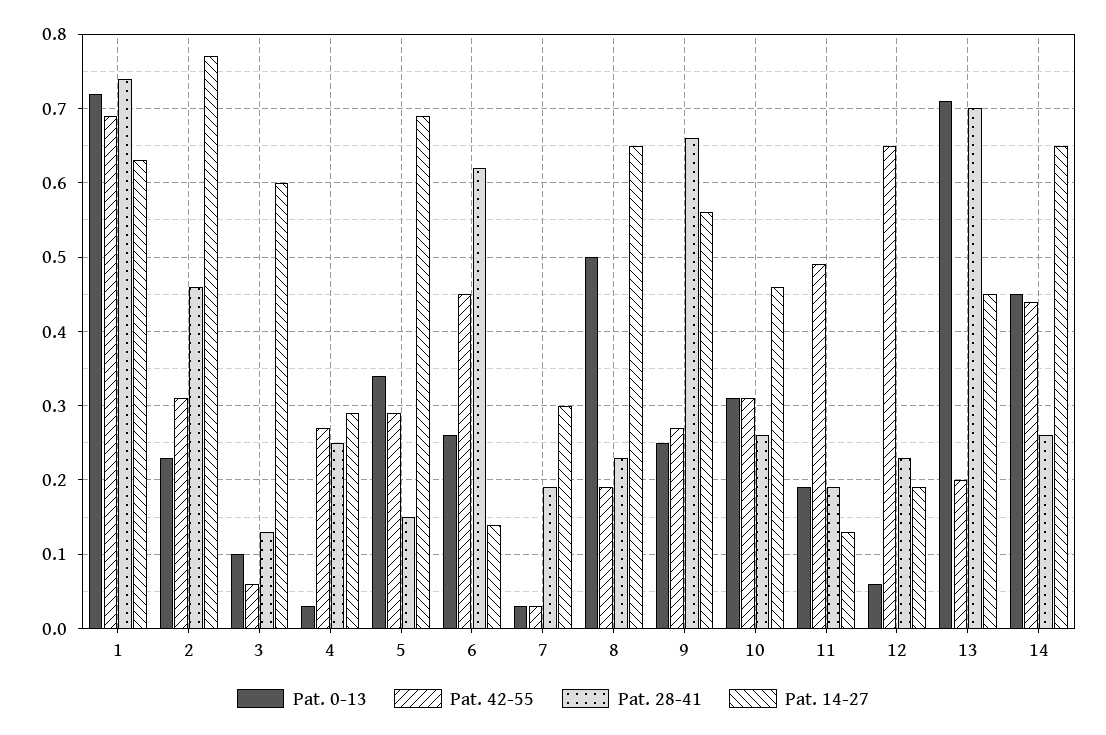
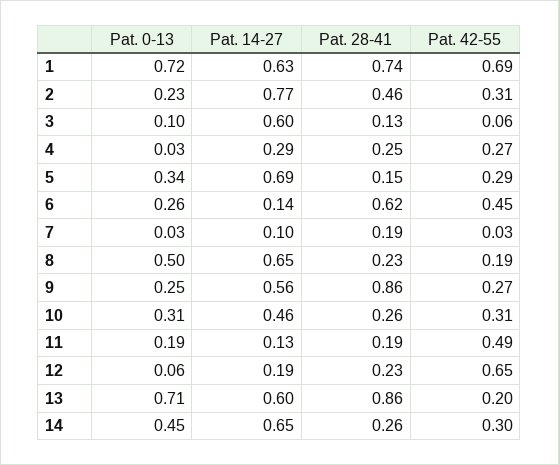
  {
    "Pat. 0-13": {
      "1": 0.72,
      "2": 0.23,
      "3": 0.1,
      "4": 0.03,
      "5": 0.34,
      "6": 0.26,
      "7": 0.03,
      "8": 0.5,
      "9": 0.25,
      "10": 0.31,
      "11": 0.19,
      "12": 0.06,
      "13": 0.71,
      "14": 0.45
    },
    "Pat. 42-55": {
      "1": 0.69,
      "2": 0.31,
      "3": 0.06,
      "4": 0.27,
      "5": 0.29,
      "6": 0.45,
      "7": 0.03,
      "8": 0.19,
      "9": 0.27,
      "10": 0.31,
      "11": 0.49,
      "12": 0.65,
      "13": 0.2,
-     "14": 0.44
+     "14": 0.3
    },
    "Pat. 28-41": {
      "1": 0.74,
      "2": 0.46,
      "3": 0.13,
      "4": 0.25,
      "5": 0.15,
      "6": 0.62,
      "7": 0.19,
      "8": 0.23,
-     "9": 0.66,
+     "9": 0.86,
      "10": 0.26,
      "11": 0.19,
      "12": 0.23,
-     "13": 0.7,
+     "13": 0.86,
      "14": 0.26
    },
    "Pat. 14-27": {
      "1": 0.63,
      "2": 0.77,
      "3": 0.6,
      "4": 0.29,
      "5": 0.69,
      "6": 0.14,
-     "7": 0.3,
+     "7": 0.1,
      "8": 0.65,
      "9": 0.56,
      "10": 0.46,
      "11": 0.13,
      "12": 0.19,
-     "13": 0.45,
+     "13": 0.6,
      "14": 0.65
    }
  }

